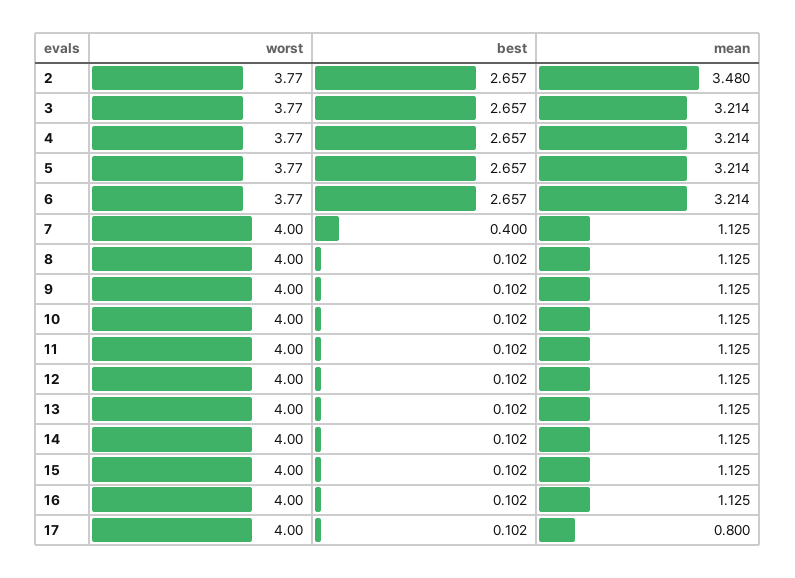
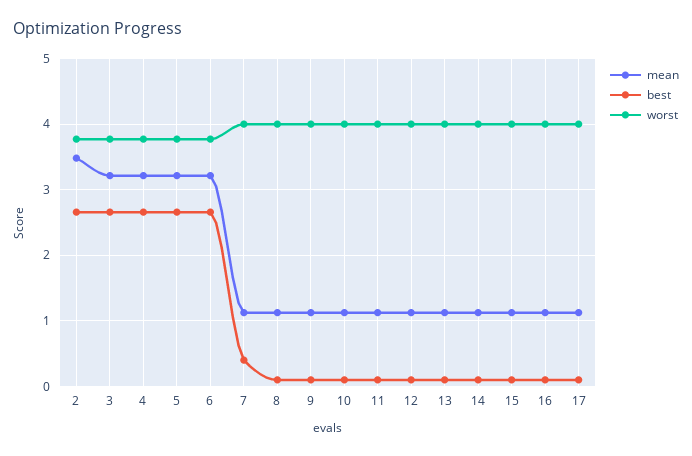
  {
    "worst": {
      "2": 3.77,
      "3": 3.77,
      "4": 3.77,
      "5": 3.77,
      "6": 3.77,
      "7": 4,
      "8": 4,
      "9": 4,
      "10": 4,
      "11": 4,
      "12": 4,
      "13": 4,
      "14": 4,
      "15": 4,
      "16": 4,
      "17": 4
    },
    "best": {
      "2": 2.657,
      "3": 2.657,
      "4": 2.657,
      "5": 2.657,
      "6": 2.657,
      "7": 0.4,
      "8": 0.102,
      "9": 0.102,
      "10": 0.102,
      "11": 0.102,
      "12": 0.102,
      "13": 0.102,
      "14": 0.102,
      "15": 0.102,
      "16": 0.102,
      "17": 0.102
    },
    "mean": {
      "2": 3.48,
      "3": 3.214,
      "4": 3.214,
      "5": 3.214,
      "6": 3.214,
      "7": 1.125,
      "8": 1.125,
      "9": 1.125,
      "10": 1.125,
      "11": 1.125,
      "12": 1.125,
      "13": 1.125,
      "14": 1.125,
      "15": 1.125,
      "16": 1.125,
-     "17": 0.8
+     "17": 1.1
    }
  }

